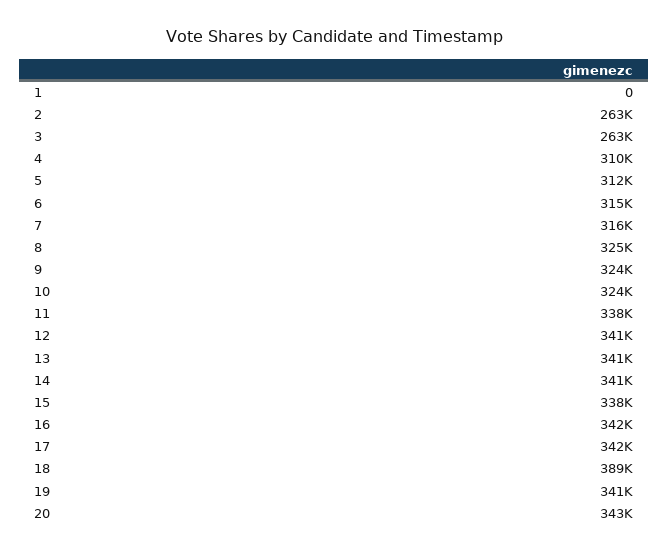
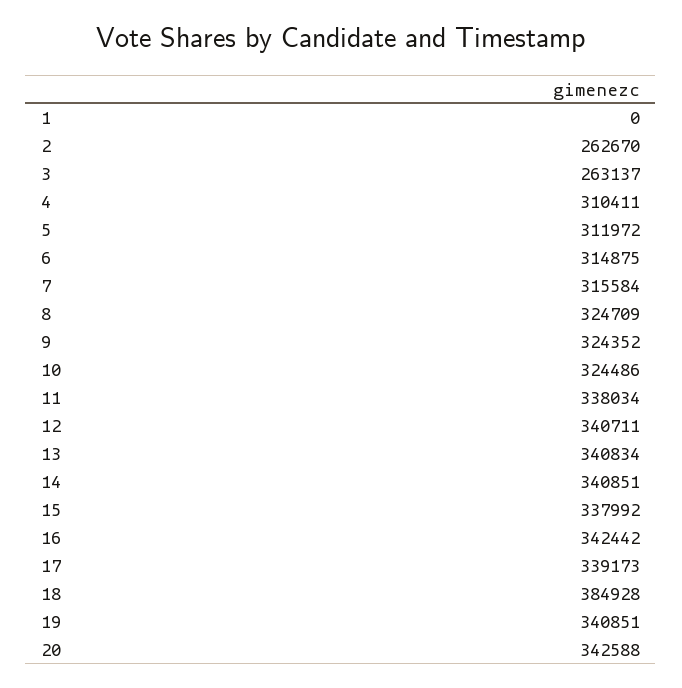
  {
    "1": 0,
    "2": 262670,
    "3": 263137,
    "4": 310411,
    "5": 311972,
    "6": 314875,
    "7": 315584,
    "8": 324709,
    "9": 324352,
    "10": 324486,
    "11": 338034,
    "12": 340711,
    "13": 340834,
    "14": 340851,
    "15": 337992,
    "16": 342442,
-   "17": 342000,
+   "17": 339173,
-   "18": 389000,
+   "18": 384928,
    "19": 340851,
    "20": 342588
  }

